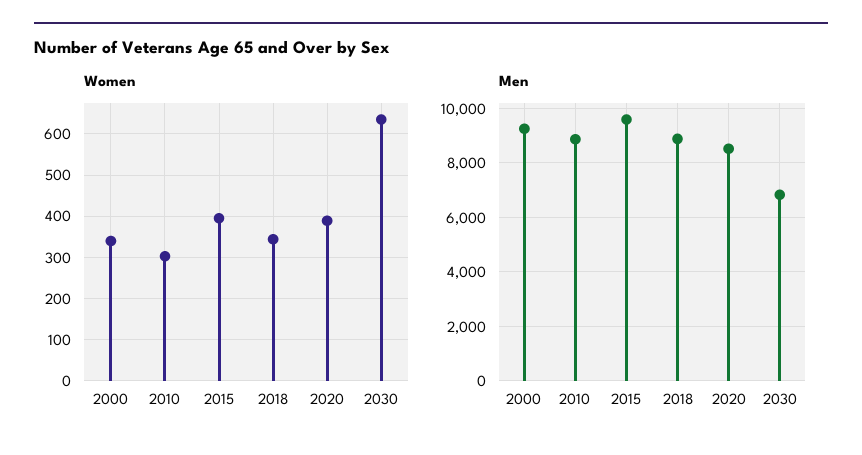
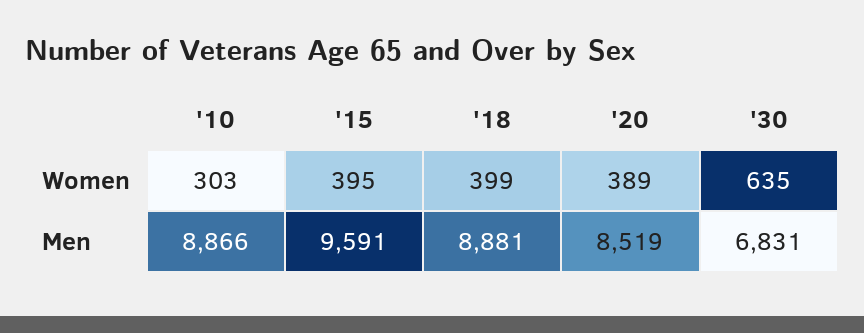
  {
    "Women": {
-     "2000": 340,
      "2010": 303,
      "2015": 395,
-     "2018": 340,
+     "2018": 399,
      "2020": 389,
      "2030": 635
    },
    "Men": {
-     "2000": 9250,
      "2010": 8866,
      "2015": 9591,
      "2018": 8881,
      "2020": 8519,
      "2030": 6831
    }
  }

